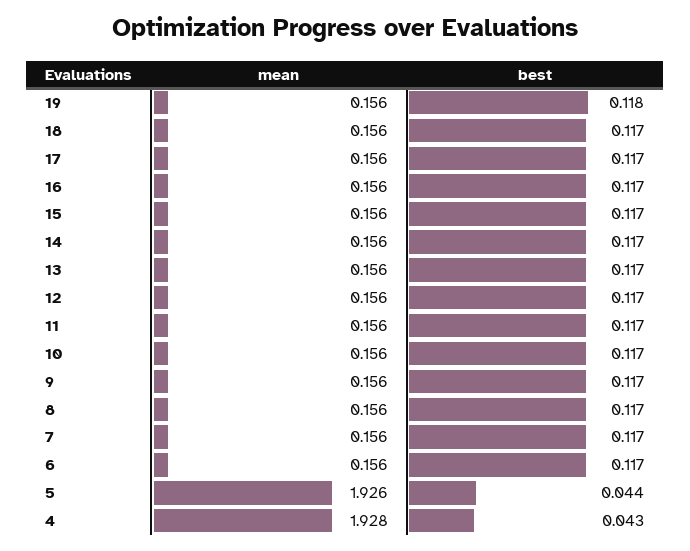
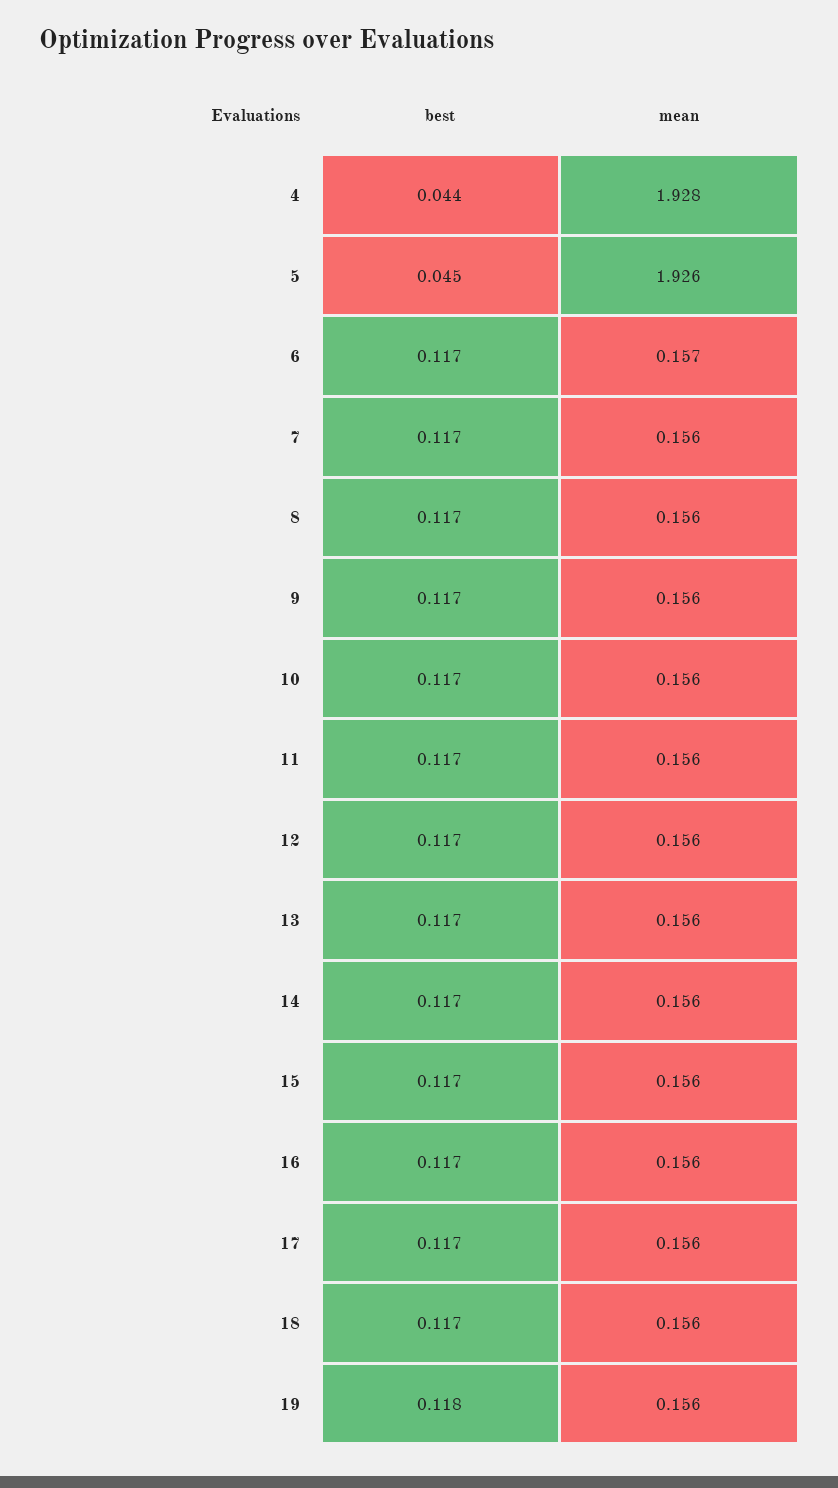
  {
    "mean": {
      "19": 0.156,
      "18": 0.156,
      "17": 0.156,
      "16": 0.156,
      "15": 0.156,
      "14": 0.156,
      "13": 0.156,
      "12": 0.156,
      "11": 0.156,
      "10": 0.156,
      "9": 0.156,
      "8": 0.156,
      "7": 0.156,
-     "6": 0.156,
+     "6": 0.157,
      "5": 1.926,
      "4": 1.928
    },
    "best": {
      "19": 0.118,
      "18": 0.117,
      "17": 0.117,
      "16": 0.117,
      "15": 0.117,
      "14": 0.117,
      "13": 0.117,
      "12": 0.117,
      "11": 0.117,
      "10": 0.117,
      "9": 0.117,
      "8": 0.117,
      "7": 0.117,
      "6": 0.117,
-     "5": 0.044,
+     "5": 0.045,
-     "4": 0.043
+     "4": 0.044
    }
  }

